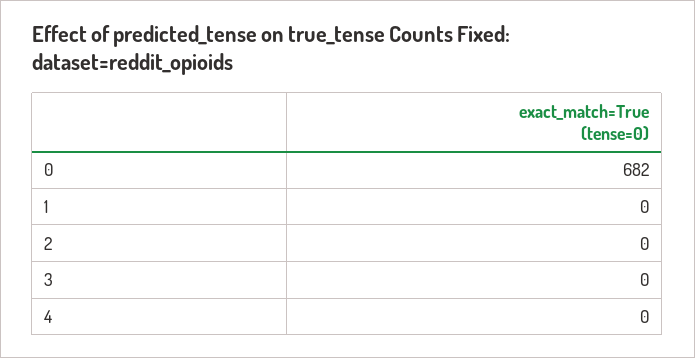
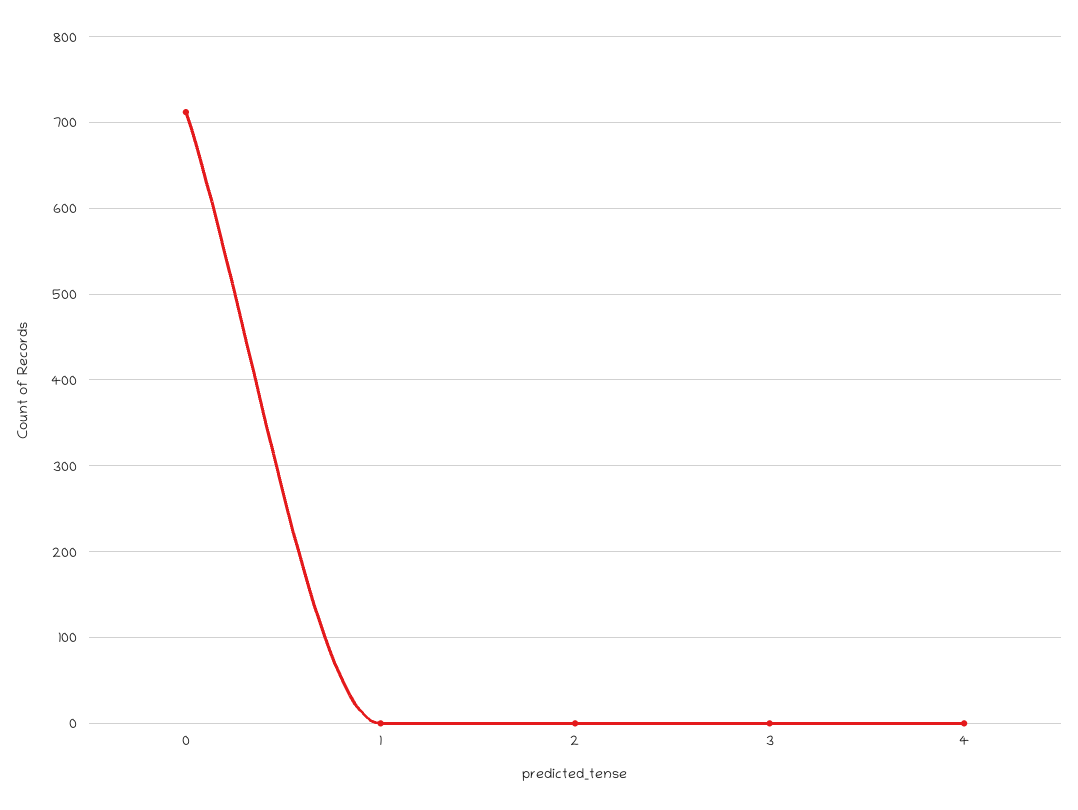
  {
-   "0": 682,
+   "0": 710,
    "1": 0,
    "2": 0,
    "3": 0,
    "4": 0
  }

